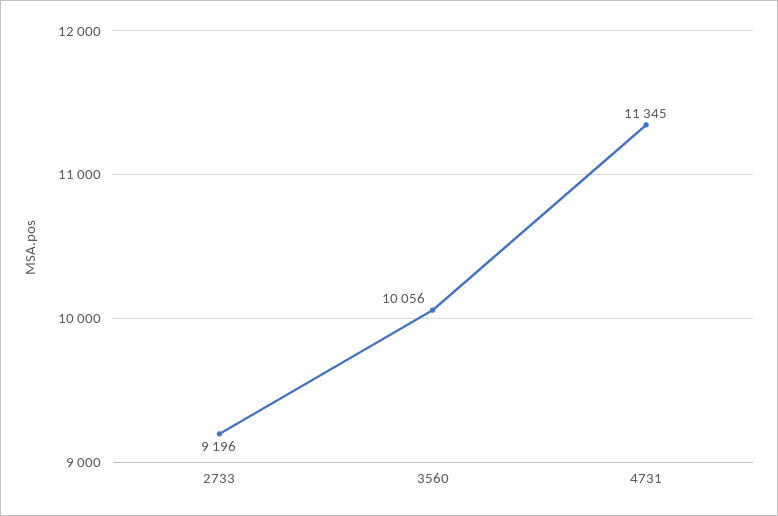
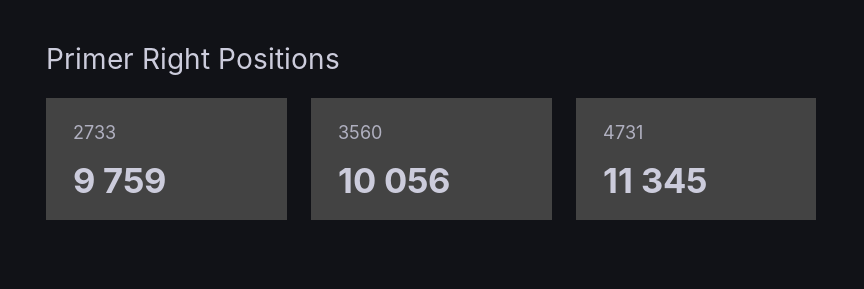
  {
-   "2733": 9196,
+   "2733": 9759,
    "3560": 10056,
    "4731": 11345
  }

